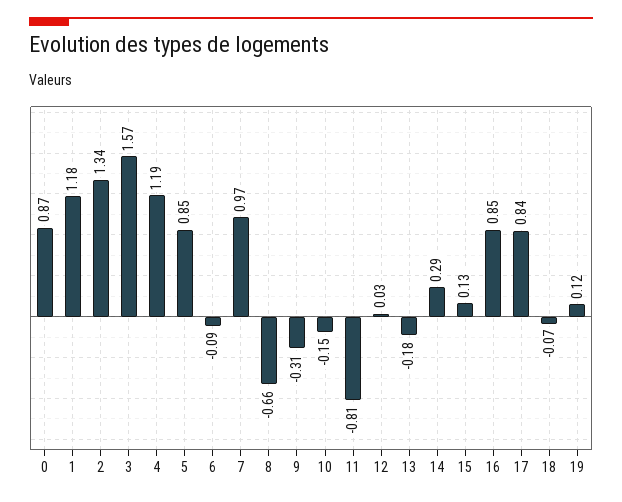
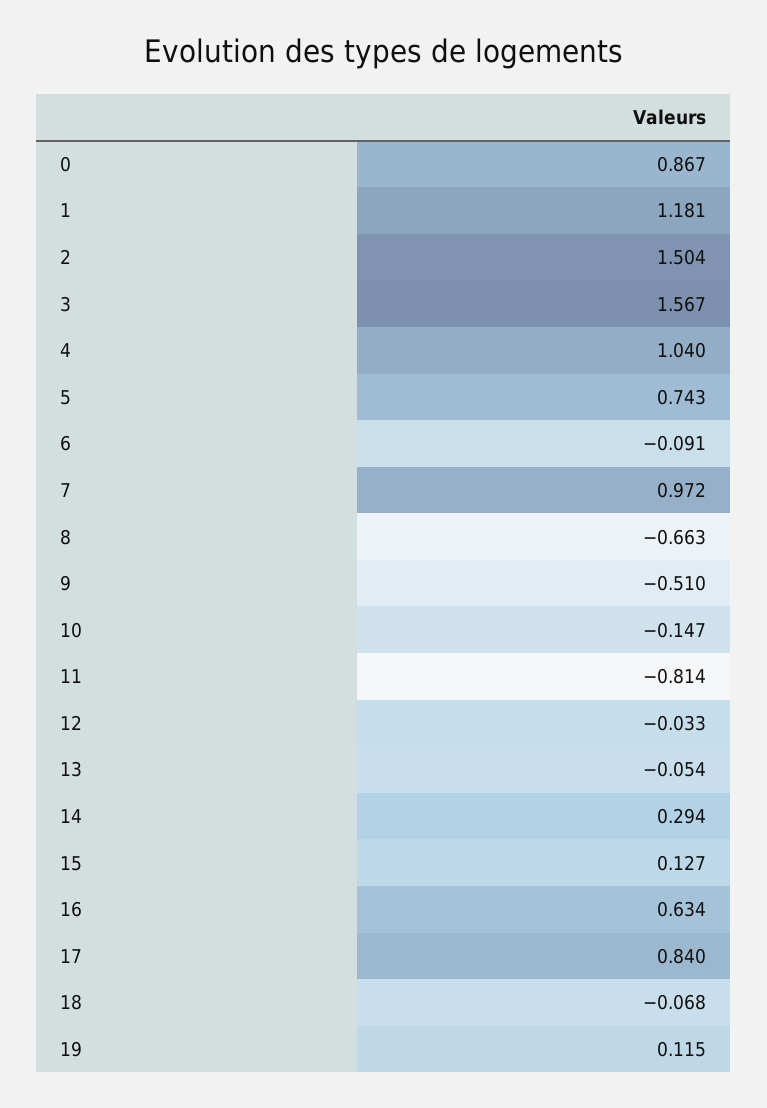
  {
    "0": 0.867,
    "1": 1.181,
-   "2": 1.34,
+   "2": 1.504,
    "3": 1.567,
-   "4": 1.19,
+   "4": 1.04,
-   "5": 0.85,
+   "5": 0.743,
    "6": -0.091,
    "7": 0.972,
    "8": -0.663,
-   "9": -0.31,
+   "9": -0.51,
    "10": -0.147,
    "11": -0.814,
-   "12": 0.03,
+   "12": -0.033,
-   "13": -0.18,
+   "13": -0.054,
    "14": 0.294,
    "15": 0.127,
-   "16": 0.85,
+   "16": 0.634,
    "17": 0.84,
    "18": -0.068,
    "19": 0.115
  }

